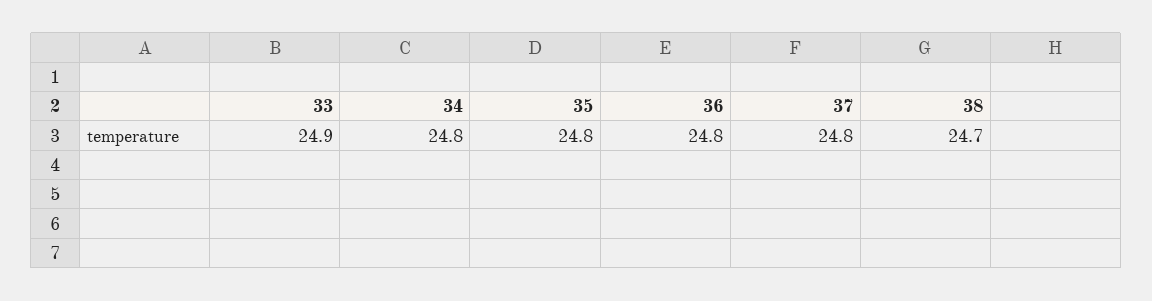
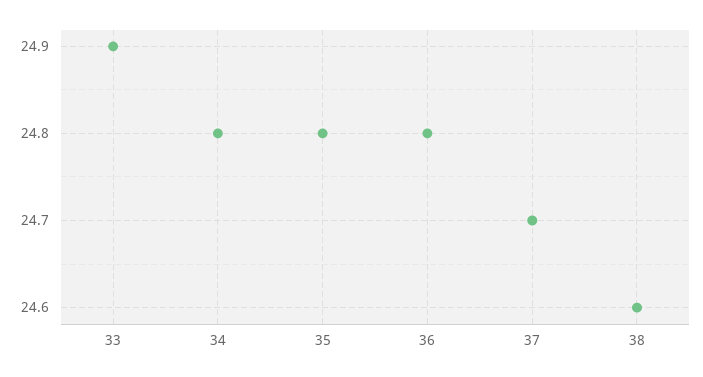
  {
    "33": 24.9,
    "34": 24.8,
    "35": 24.8,
    "36": 24.8,
-   "37": 24.8,
+   "37": 24.7,
-   "38": 24.7
+   "38": 24.6
  }

